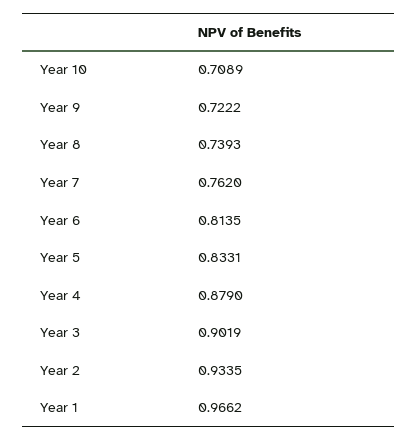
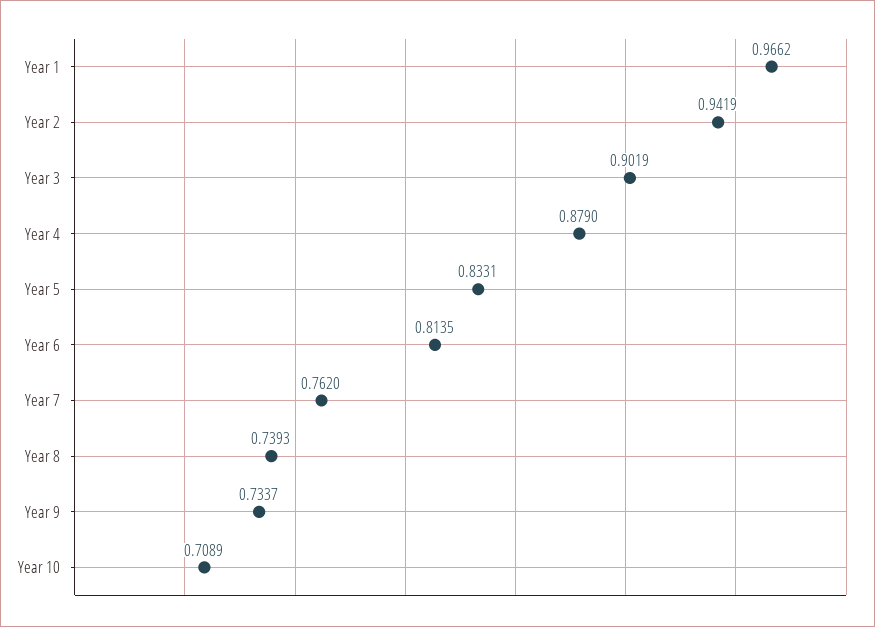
  {
    "Year 10": 0.7089,
-   "Year 9": 0.7222,
+   "Year 9": 0.7337,
    "Year 8": 0.7393,
    "Year 7": 0.762,
    "Year 6": 0.8135,
    "Year 5": 0.8331,
    "Year 4": 0.879,
    "Year 3": 0.9019,
-   "Year 2": 0.9335,
+   "Year 2": 0.9419,
    "Year 1": 0.9662
  }

